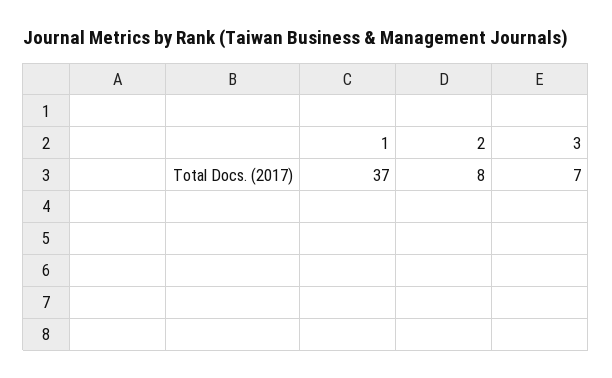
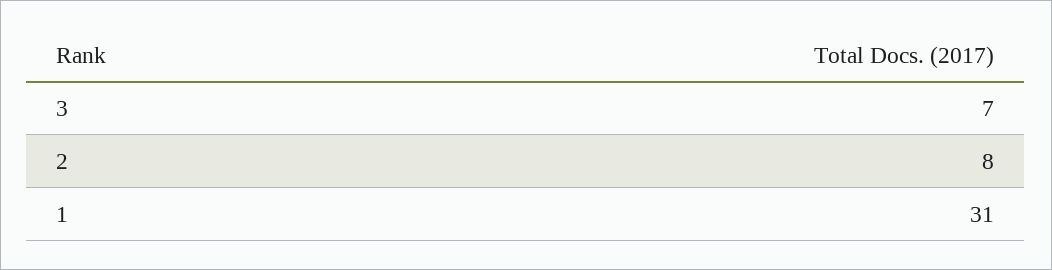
  {
-   "1": 37,
+   "1": 31,
    "2": 8,
    "3": 7
  }

